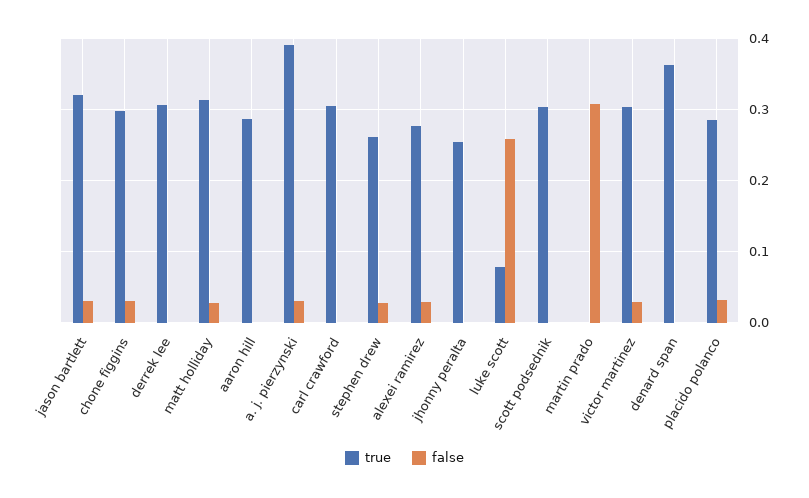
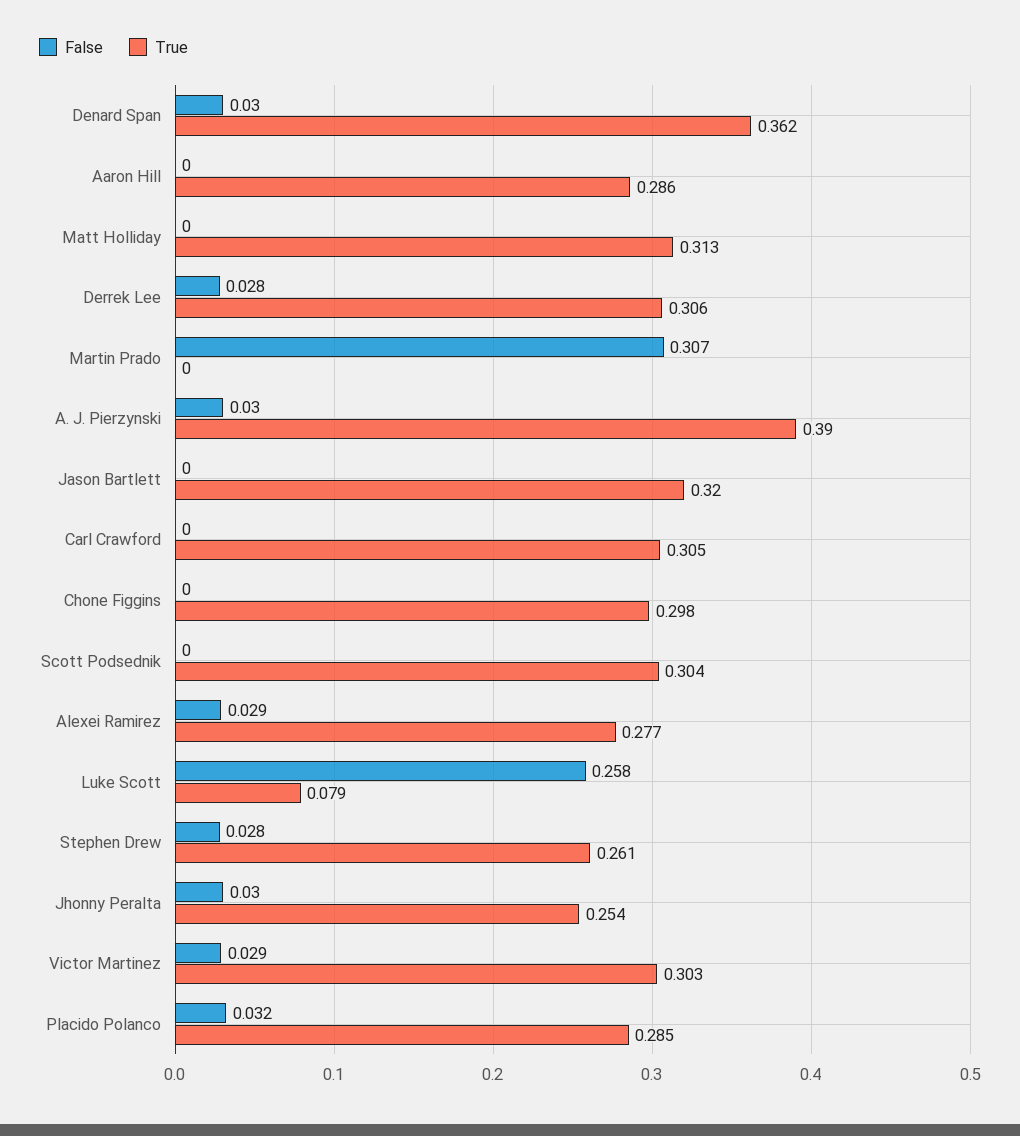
  {
    "true": {
      "jason bartlett": 0.32,
      "chone figgins": 0.298,
      "derrek lee": 0.306,
      "matt holliday": 0.313,
      "aaron hill": 0.286,
      "a. j. pierzynski": 0.39,
      "carl crawford": 0.305,
      "stephen drew": 0.261,
      "alexei ramirez": 0.277,
      "jhonny peralta": 0.254,
      "luke scott": 0.079,
      "scott podsednik": 0.304,
      "martin prado": 0,
      "victor martinez": 0.303,
      "denard span": 0.362,
      "placido polanco": 0.285
    },
    "false": {
-     "jason bartlett": 0.03,
+     "jason bartlett": 0,
-     "chone figgins": 0.03,
+     "chone figgins": 0,
-     "derrek lee": 0,
+     "derrek lee": 0.028,
-     "matt holliday": 0.03,
+     "matt holliday": 0,
      "aaron hill": 0,
      "a. j. pierzynski": 0.03,
      "carl crawford": 0,
      "stephen drew": 0.028,
      "alexei ramirez": 0.029,
-     "jhonny peralta": 0,
+     "jhonny peralta": 0.03,
      "luke scott": 0.258,
      "scott podsednik": 0,
      "martin prado": 0.307,
      "victor martinez": 0.029,
-     "denard span": 0,
+     "denard span": 0.03,
      "placido polanco": 0.032
    }
  }

